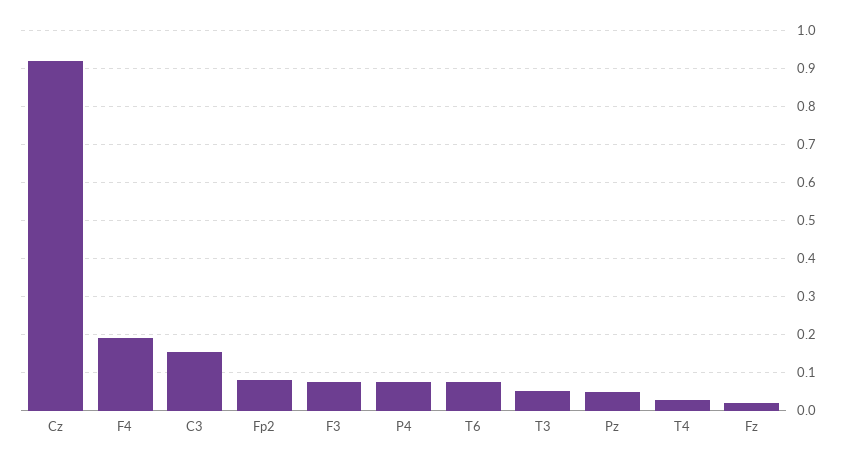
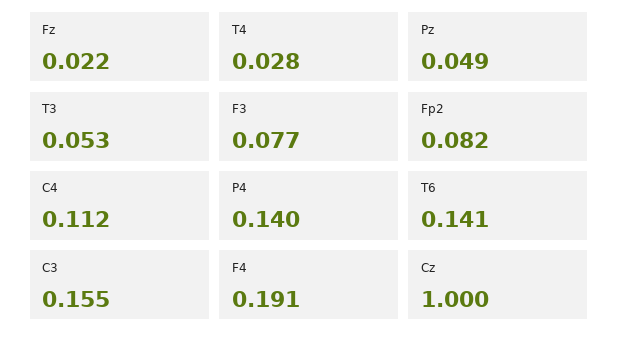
  {
-   "Cz": 0.92,
+   "Cz": 1,
    "F4": 0.191,
    "C3": 0.155,
    "Fp2": 0.082,
    "F3": 0.077,
-   "P4": 0.08,
+   "P4": 0.14,
-   "T6": 0.08,
+   "T6": 0.141,
    "T3": 0.053,
    "Pz": 0.049,
    "T4": 0.028,
-   "Fz": 0.022
+   "Fz": 0.022,
+   "C4": 0.112
  }

